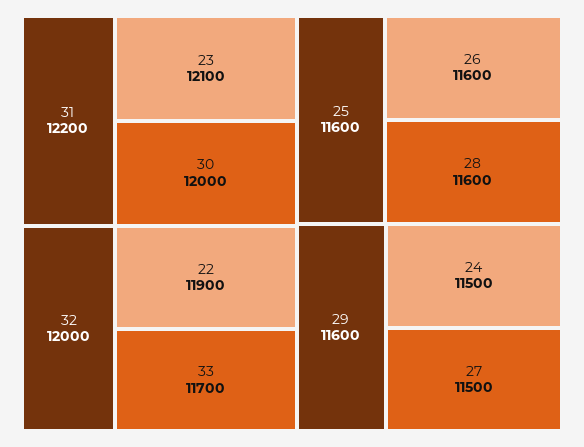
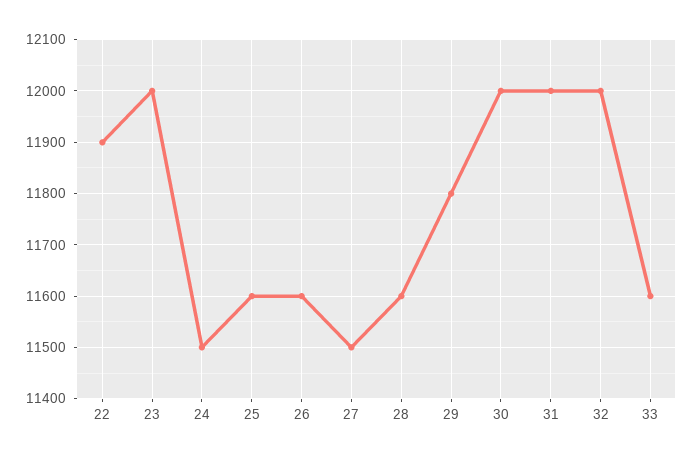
  {
-   "31": 12200,
+   "31": 12000,
-   "23": 12100,
+   "23": 12000,
    "30": 12000,
    "32": 12000,
    "22": 11900,
-   "33": 11700,
+   "33": 11600,
    "25": 11600,
    "26": 11600,
    "28": 11600,
-   "29": 11600,
+   "29": 11800,
    "24": 11500,
    "27": 11500
  }

